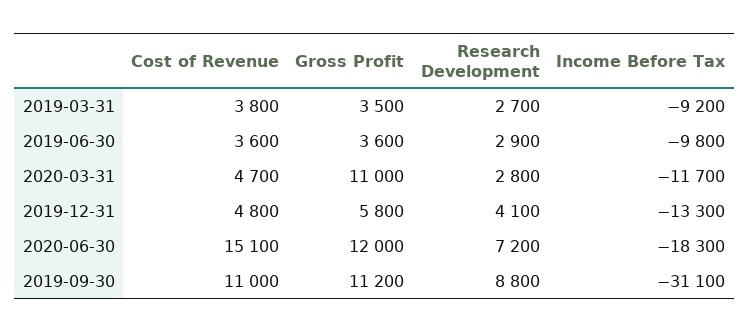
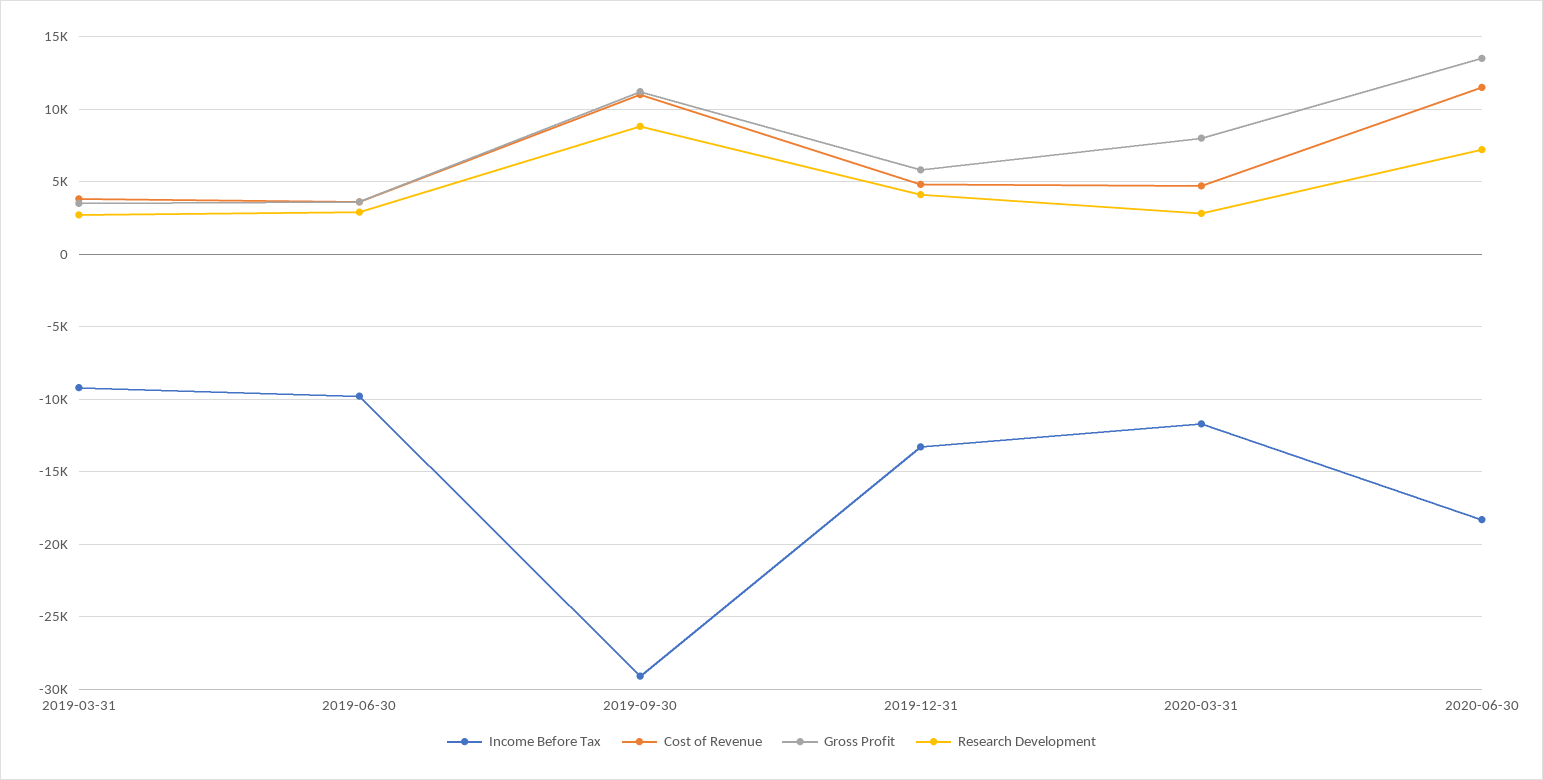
  {
    "Cost of Revenue": {
      "2019-03-31": 3800,
      "2019-06-30": 3600,
      "2020-03-31": 4700,
      "2019-12-31": 4800,
-     "2020-06-30": 15100,
+     "2020-06-30": 11500,
      "2019-09-30": 11000
    },
    "Gross Profit": {
      "2019-03-31": 3500,
      "2019-06-30": 3600,
-     "2020-03-31": 11000,
+     "2020-03-31": 8000,
      "2019-12-31": 5800,
-     "2020-06-30": 12000,
+     "2020-06-30": 13500,
      "2019-09-30": 11200
    },
    "Research Development": {
      "2019-03-31": 2700,
      "2019-06-30": 2900,
      "2020-03-31": 2800,
      "2019-12-31": 4100,
      "2020-06-30": 7200,
      "2019-09-30": 8800
    },
    "Income Before Tax": {
      "2019-03-31": -9200,
      "2019-06-30": -9800,
      "2020-03-31": -11700,
      "2019-12-31": -13300,
      "2020-06-30": -18300,
-     "2019-09-30": -31100
+     "2019-09-30": -29000
    }
  }

